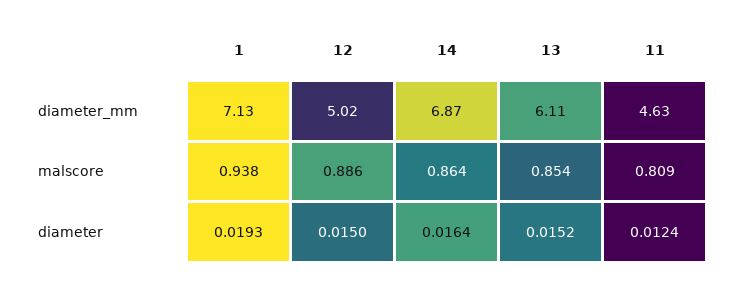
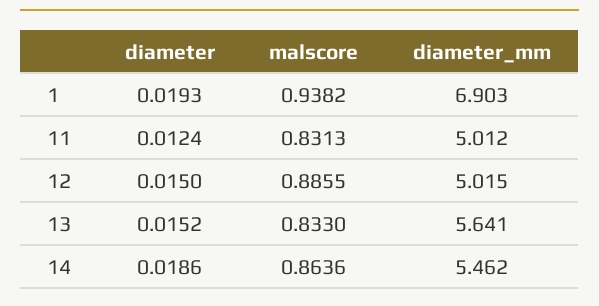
  {
    "1": {
-     "diameter_mm": 7.13,
+     "diameter_mm": 6.903,
      "malscore": 0.9382,
      "diameter": 0.0193
    },
    "12": {
      "diameter_mm": 5.015,
      "malscore": 0.8855,
      "diameter": 0.015
    },
    "14": {
-     "diameter_mm": 6.87,
+     "diameter_mm": 5.462,
      "malscore": 0.8636,
-     "diameter": 0.0164
+     "diameter": 0.0186
    },
    "13": {
-     "diameter_mm": 6.11,
+     "diameter_mm": 5.641,
-     "malscore": 0.854,
+     "malscore": 0.833,
      "diameter": 0.0152
    },
    "11": {
-     "diameter_mm": 4.63,
+     "diameter_mm": 5.012,
-     "malscore": 0.809,
+     "malscore": 0.8313,
      "diameter": 0.0124
    }
  }

